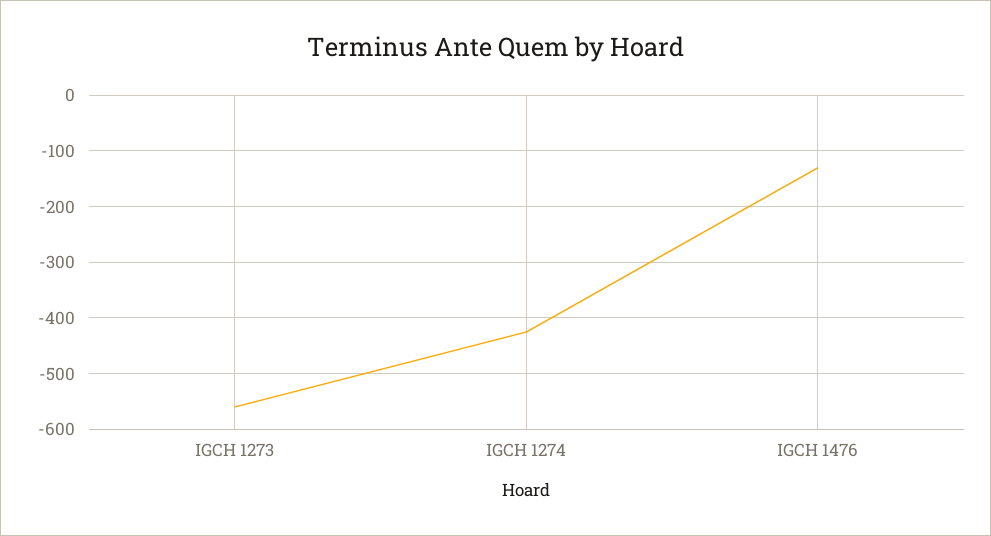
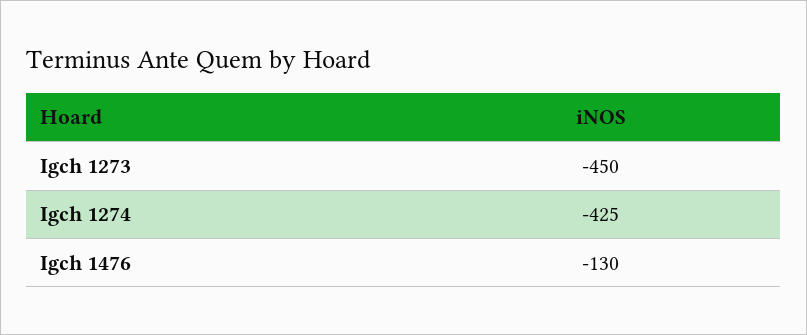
  {
-   "IGCH 1273": -560,
+   "IGCH 1273": -450,
    "IGCH 1274": -425,
    "IGCH 1476": -130
  }

